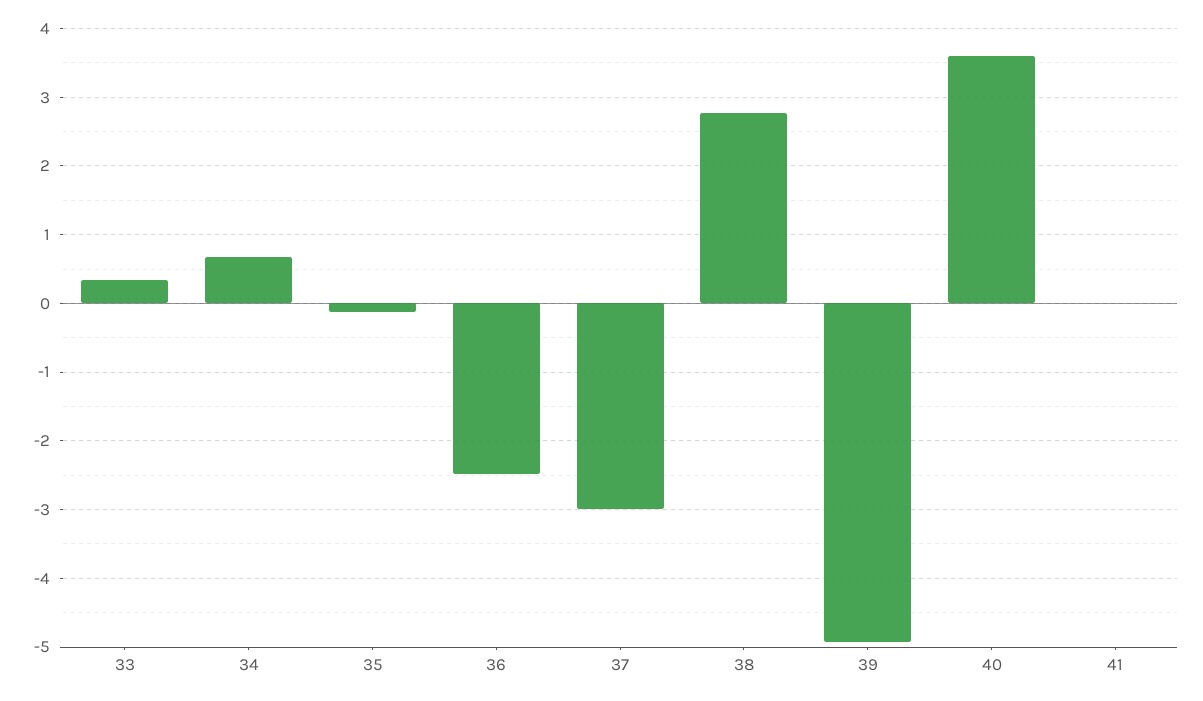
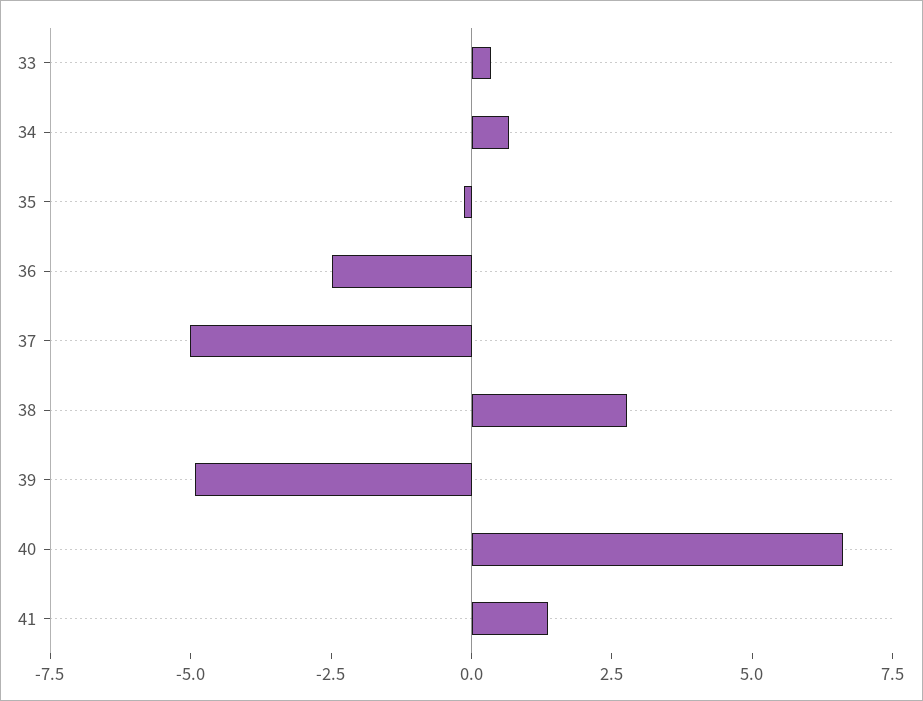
  {
    "33": 0.3,
    "34": 0.7,
    "35": -0.1,
    "36": -2.5,
-   "37": -3,
+   "37": -5,
    "38": 2.8,
    "39": -4.9,
-   "40": 3.6,
+   "40": 6.5,
-   "41": 0
+   "41": 1.5
  }

